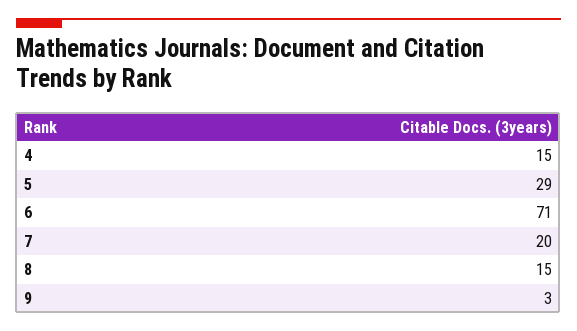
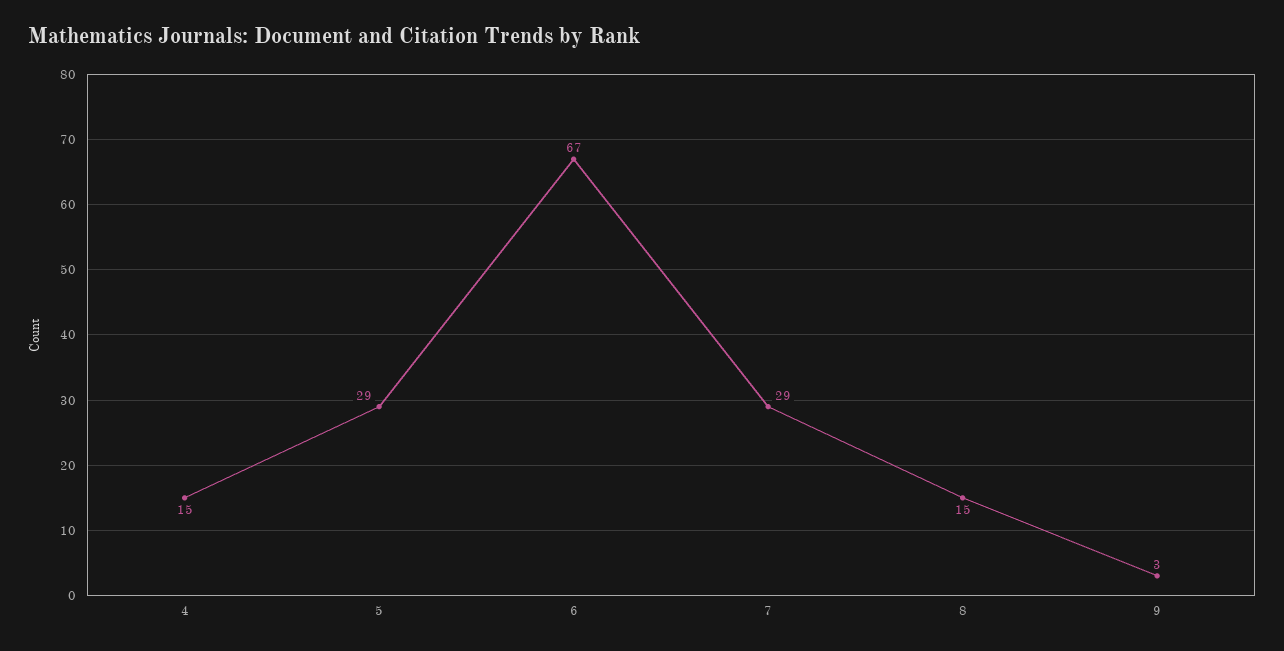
  {
    "4": 15,
    "5": 29,
-   "6": 71,
+   "6": 67,
-   "7": 20,
+   "7": 29,
    "8": 15,
    "9": 3
  }

